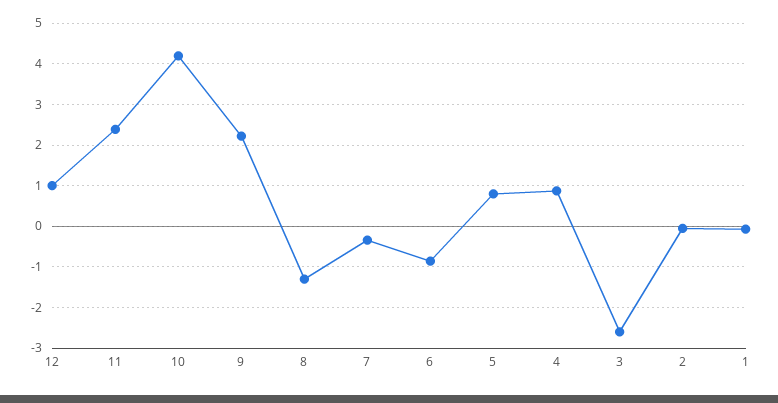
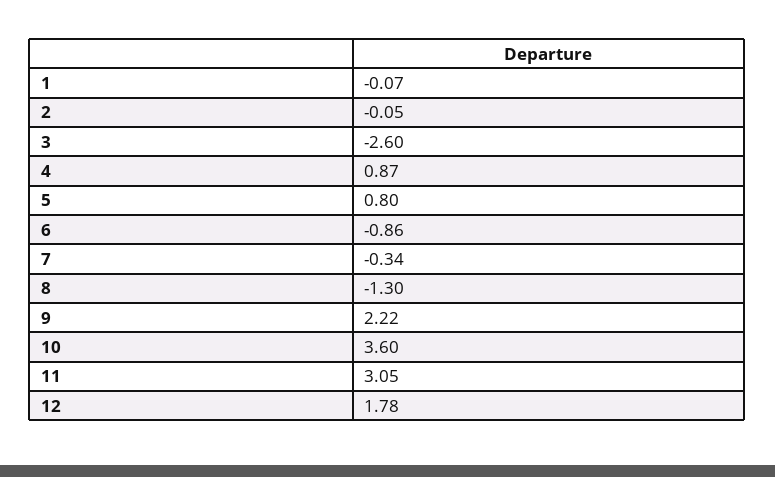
  {
-   "12": 1,
+   "12": 1.78,
-   "11": 2.4,
+   "11": 3.05,
-   "10": 4.2,
+   "10": 3.6,
    "9": 2.22,
    "8": -1.3,
    "7": -0.34,
    "6": -0.86,
    "5": 0.8,
    "4": 0.87,
    "3": -2.6,
    "2": -0.05,
    "1": -0.07
  }

